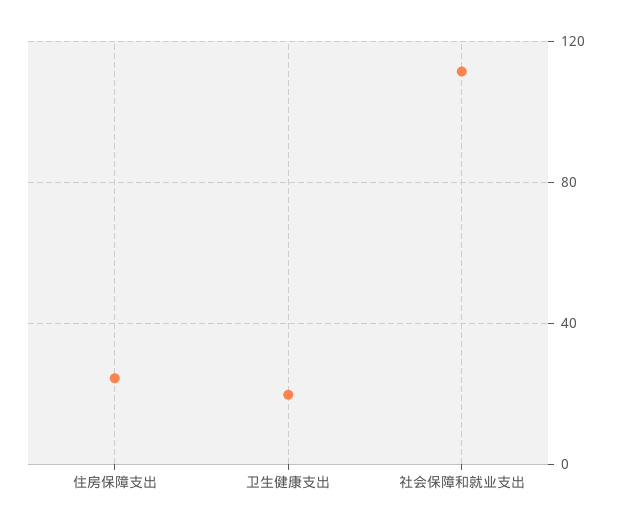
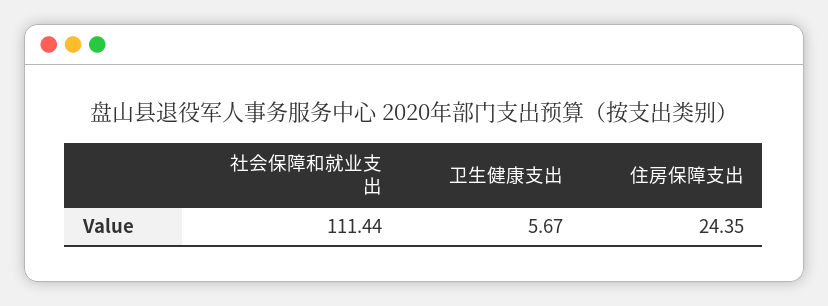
  {
    "住房保障支出": 24.35,
-   "卫生健康支出": 20,
+   "卫生健康支出": 5.67,
    "社会保障和就业支出": 111.44
  }

